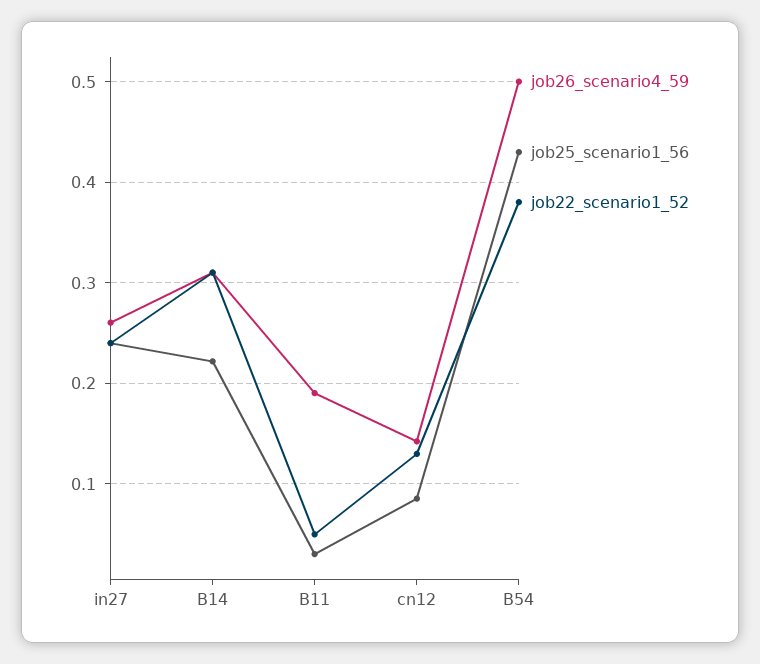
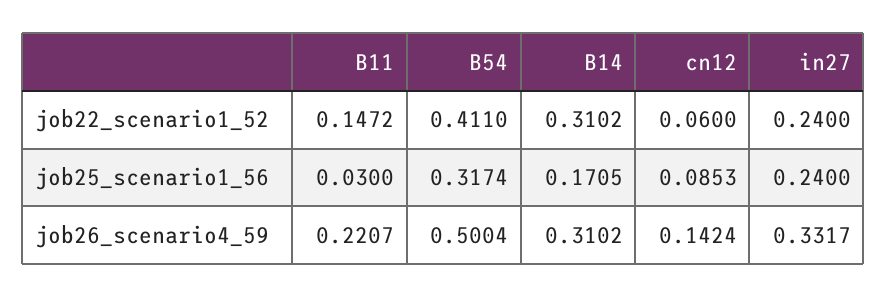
  {
    "job26_scenario4_59": {
-     "in27": 0.26,
+     "in27": 0.3317,
      "B14": 0.3102,
-     "B11": 0.19,
+     "B11": 0.2207,
      "cn12": 0.1424,
      "B54": 0.5004
    },
    "job25_scenario1_56": {
      "in27": 0.24,
-     "B14": 0.22,
+     "B14": 0.1705,
      "B11": 0.03,
      "cn12": 0.0853,
-     "B54": 0.43
+     "B54": 0.3174
    },
    "job22_scenario1_52": {
      "in27": 0.24,
      "B14": 0.3102,
-     "B11": 0.05,
+     "B11": 0.1472,
-     "cn12": 0.13,
+     "cn12": 0.06,
-     "B54": 0.38
+     "B54": 0.411
    }
  }

